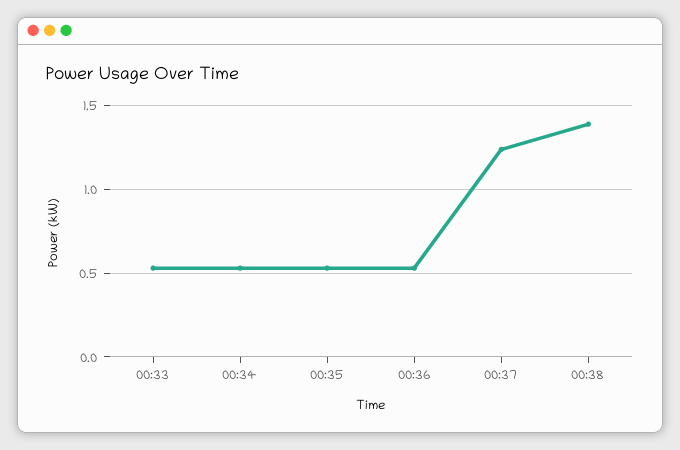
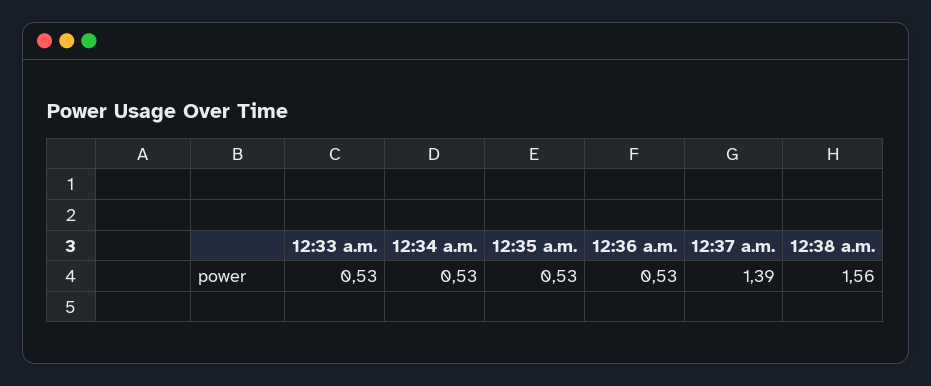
  {
    "00:33": 0.53,
    "00:34": 0.53,
    "00:35": 0.53,
    "00:36": 0.53,
-   "00:37": 1.25,
+   "00:37": 1.39,
-   "00:38": 1.4
+   "00:38": 1.56
  }

